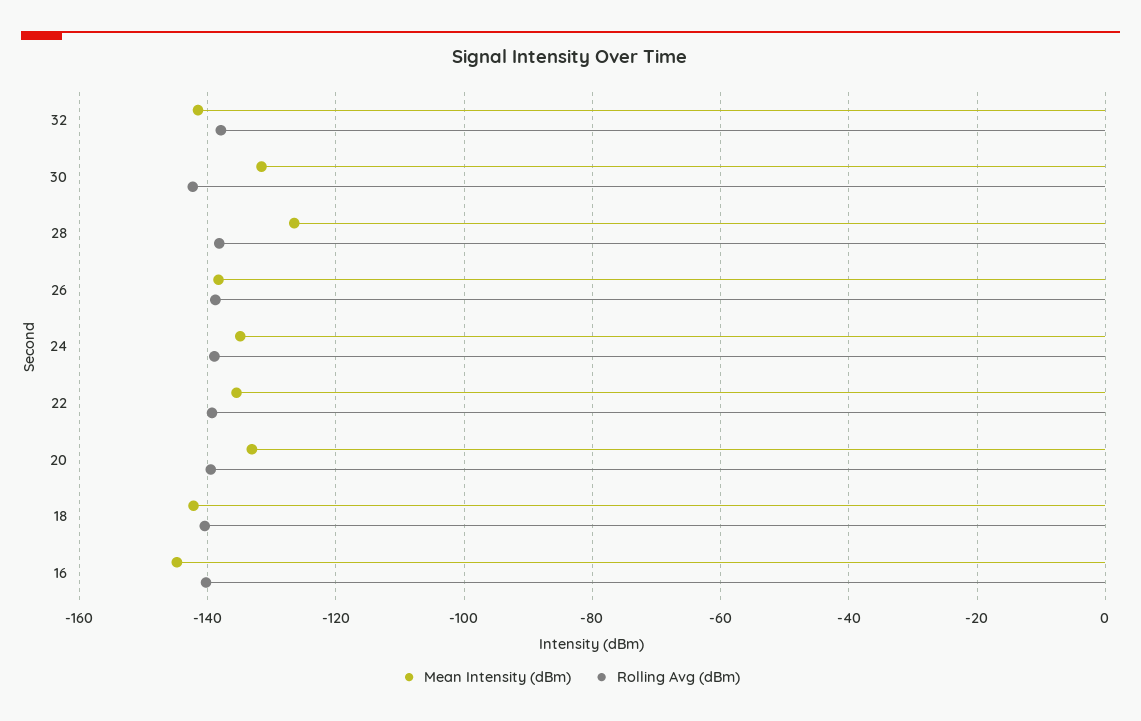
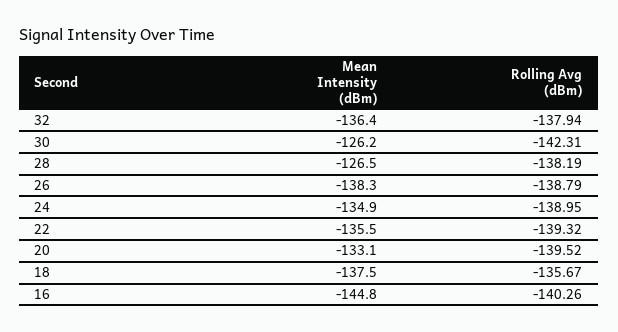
  {
    "Mean Intensity (dBm)": {
-     "32": -142,
+     "32": -136.4,
-     "30": -132,
+     "30": -126.2,
      "28": -126.5,
      "26": -138.3,
      "24": -134.9,
      "22": -135.5,
      "20": -133.1,
-     "18": -142,
+     "18": -137.5,
      "16": -144.8
    },
    "Rolling Avg (dBm)": {
      "32": -137.94,
      "30": -142.31,
      "28": -138.19,
      "26": -138.79,
      "24": -138.95,
      "22": -139.32,
      "20": -139.52,
-     "18": -140,
+     "18": -135.67,
      "16": -140.26
    }
  }

